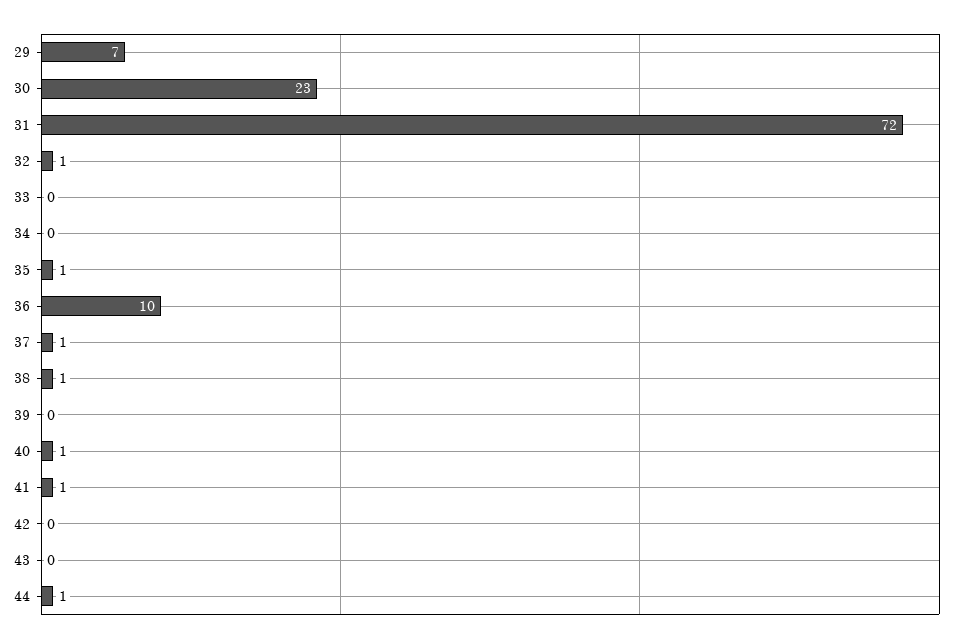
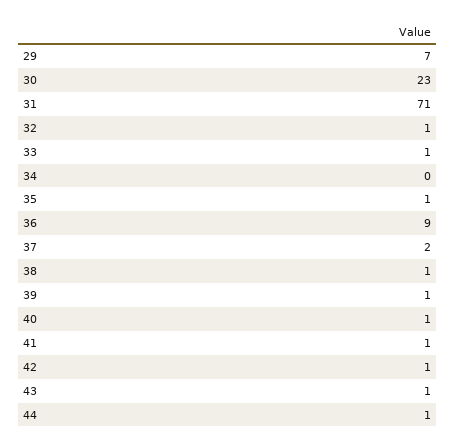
  {
    "29": 7,
    "30": 23,
-   "31": 72,
+   "31": 71,
    "32": 1,
-   "33": 0,
+   "33": 1,
    "34": 0,
    "35": 1,
-   "36": 10,
+   "36": 9,
-   "37": 1,
+   "37": 2,
    "38": 1,
-   "39": 0,
+   "39": 1,
    "40": 1,
    "41": 1,
-   "42": 0,
+   "42": 1,
-   "43": 0,
+   "43": 1,
    "44": 1
  }

